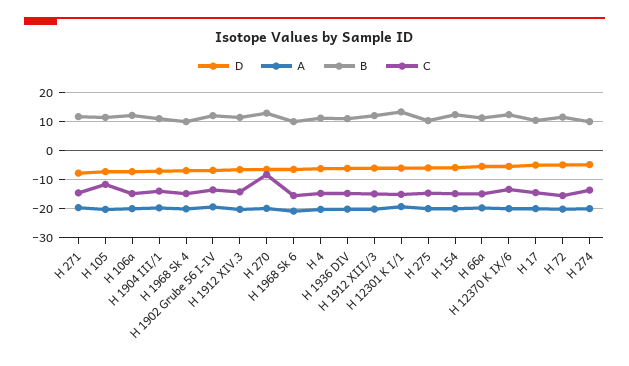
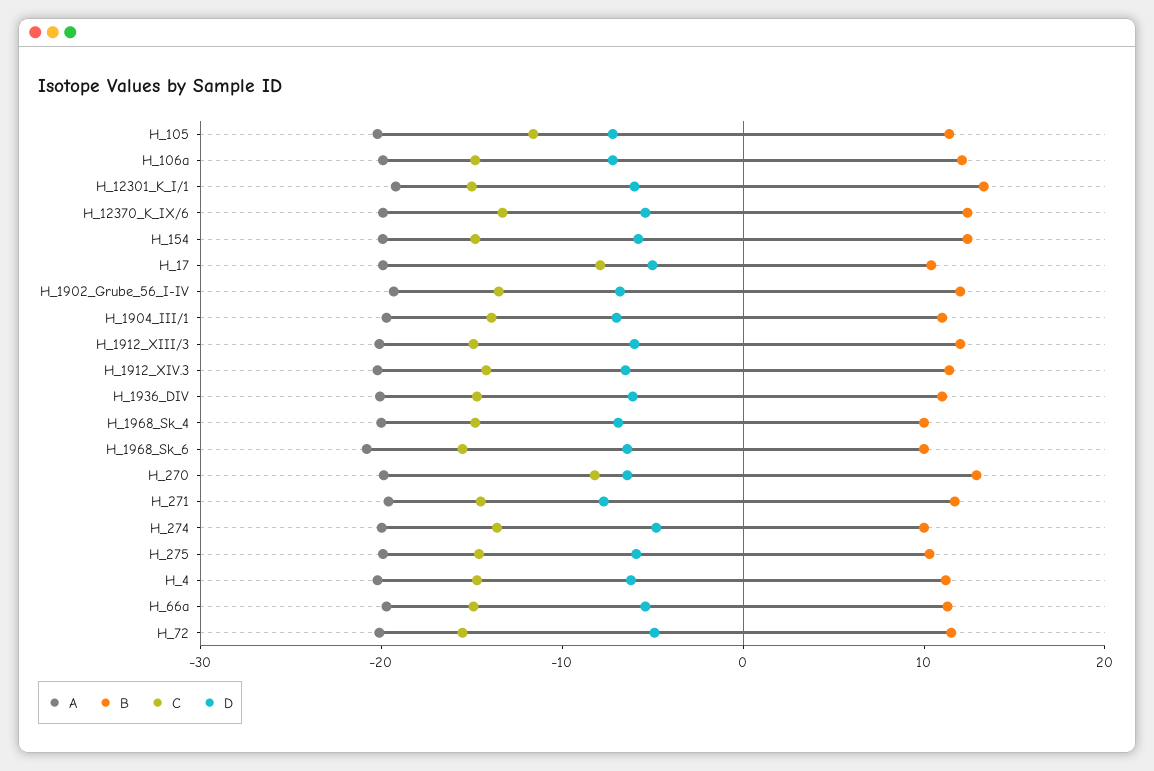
  {
    "D": {
      "H 271": -8,
      "H 105": -8,
      "H 106a": -8,
      "H 1904 III/1": -8,
      "H 1968 Sk 4": -6,
      "H 1902 Grube 56 I-IV": -6,
      "H 1912 XIV.3": -6,
      "H 270": -6,
      "H 1968 Sk 6": -6,
      "H 4": -6,
      "H 1936 DIV": -6,
      "H 1912 XIII/3": -6,
      "H 12301 K I/1": -6,
      "H 275": -6,
      "H 154": -6,
      "H 66a": -6,
      "H 12370 K IX/6": -6,
      "H 17": -6,
      "H 72": -4,
      "H 274": -4
    },
    "A": {
      "H 271": -20,
      "H 105": -20,
      "H 106a": -20,
      "H 1904 III/1": -20,
      "H 1968 Sk 4": -20,
      "H 1902 Grube 56 I-IV": -20,
      "H 1912 XIV.3": -20,
      "H 270": -20,
      "H 1968 Sk 6": -20,
      "H 4": -20,
      "H 1936 DIV": -20,
      "H 1912 XIII/3": -20,
      "H 12301 K I/1": -20,
      "H 275": -20,
      "H 154": -20,
      "H 66a": -20,
      "H 12370 K IX/6": -20,
      "H 17": -20,
      "H 72": -20,
      "H 274": -20
    },
    "B": {
      "H 271": 12,
      "H 105": 12,
      "H 106a": 12,
      "H 1904 III/1": 12,
      "H 1968 Sk 4": 10,
      "H 1902 Grube 56 I-IV": 12,
      "H 1912 XIV.3": 12,
      "H 270": 12,
      "H 1968 Sk 6": 10,
      "H 4": 12,
      "H 1936 DIV": 12,
      "H 1912 XIII/3": 12,
      "H 12301 K I/1": 14,
      "H 275": 10,
      "H 154": 12,
      "H 66a": 12,
      "H 12370 K IX/6": 12,
      "H 17": 10,
      "H 72": 12,
      "H 274": 10
    },
    "C": {
      "H 271": -14,
      "H 105": -12,
      "H 106a": -14,
      "H 1904 III/1": -14,
      "H 1968 Sk 4": -14,
      "H 1902 Grube 56 I-IV": -14,
      "H 1912 XIV.3": -14,
      "H 270": -8,
      "H 1968 Sk 6": -16,
      "H 4": -14,
      "H 1936 DIV": -14,
      "H 1912 XIII/3": -14,
      "H 12301 K I/1": -16,
      "H 275": -14,
      "H 154": -14,
      "H 66a": -14,
      "H 12370 K IX/6": -14,
-     "H 17": -15,
+     "H 17": -8,
      "H 72": -16,
      "H 274": -14
    }
  }

